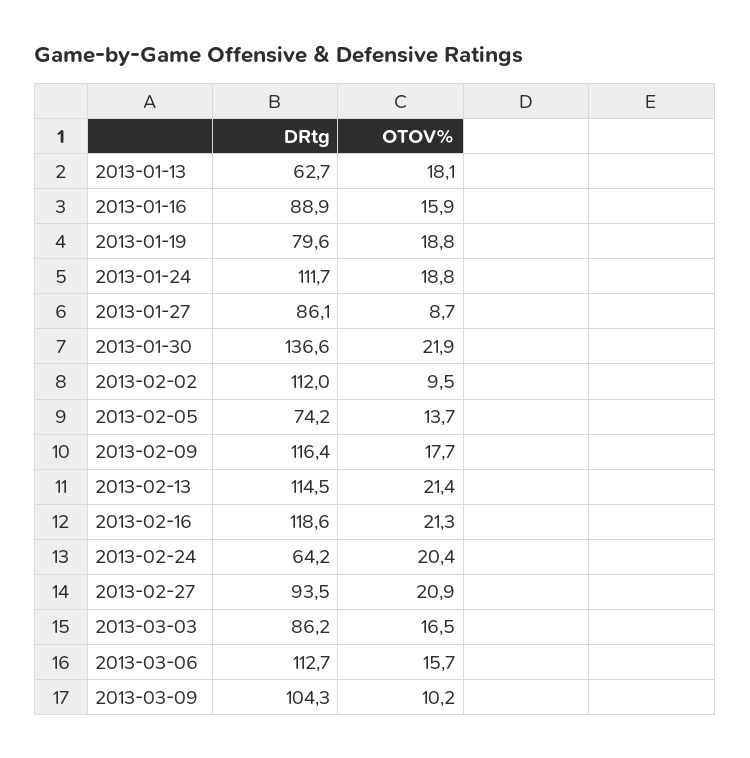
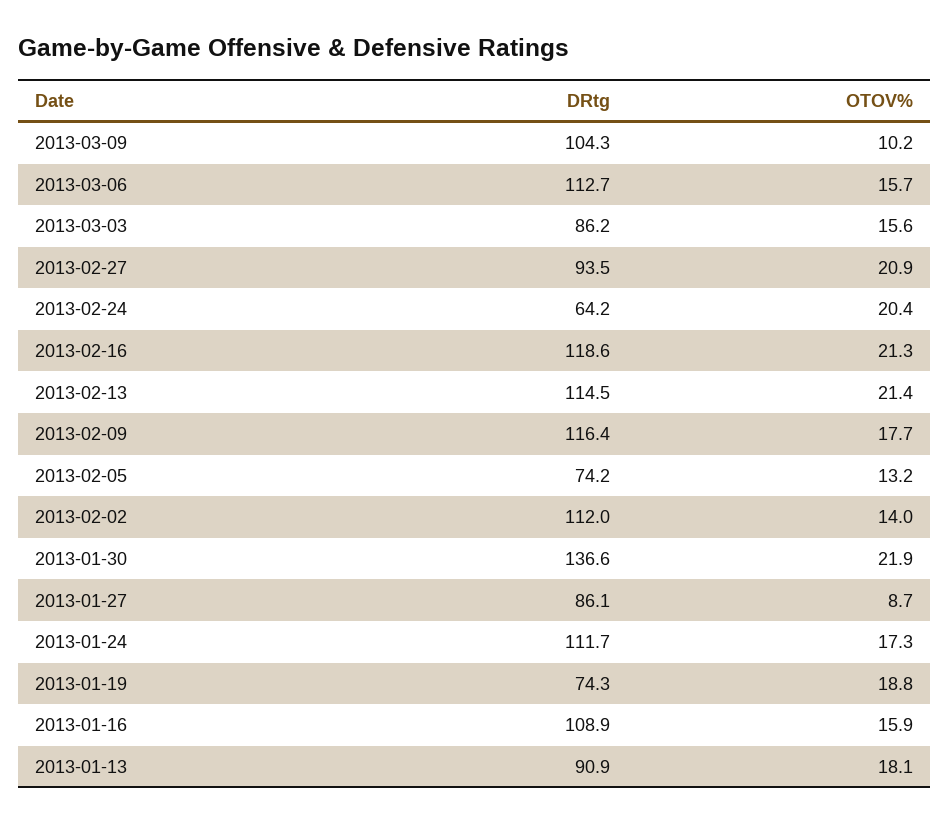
  {
    "DRtg": {
-     "2013-01-13": 62.7,
+     "2013-01-13": 90.9,
-     "2013-01-16": 88.9,
+     "2013-01-16": 108.9,
-     "2013-01-19": 79.6,
+     "2013-01-19": 74.3,
      "2013-01-24": 111.7,
      "2013-01-27": 86.1,
      "2013-01-30": 136.6,
      "2013-02-02": 112,
      "2013-02-05": 74.2,
      "2013-02-09": 116.4,
      "2013-02-13": 114.5,
      "2013-02-16": 118.6,
      "2013-02-24": 64.2,
      "2013-02-27": 93.5,
      "2013-03-03": 86.2,
      "2013-03-06": 112.7,
      "2013-03-09": 104.3
    },
    "OTOV%": {
      "2013-01-13": 18.1,
      "2013-01-16": 15.9,
      "2013-01-19": 18.8,
-     "2013-01-24": 18.8,
+     "2013-01-24": 17.3,
      "2013-01-27": 8.7,
      "2013-01-30": 21.9,
-     "2013-02-02": 9.5,
+     "2013-02-02": 14,
-     "2013-02-05": 13.7,
+     "2013-02-05": 13.2,
      "2013-02-09": 17.7,
      "2013-02-13": 21.4,
      "2013-02-16": 21.3,
      "2013-02-24": 20.4,
      "2013-02-27": 20.9,
-     "2013-03-03": 16.5,
+     "2013-03-03": 15.6,
      "2013-03-06": 15.7,
      "2013-03-09": 10.2
    }
  }

